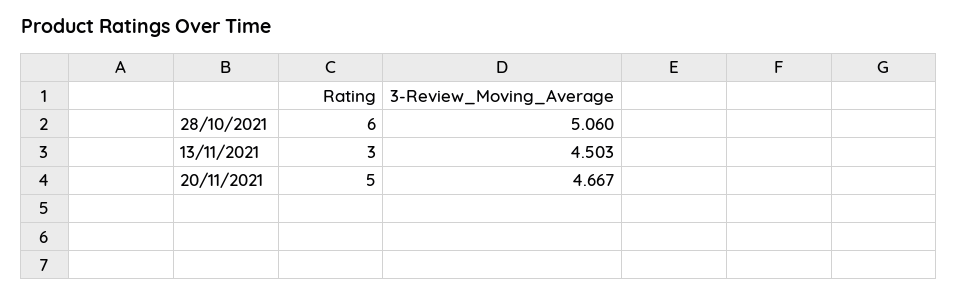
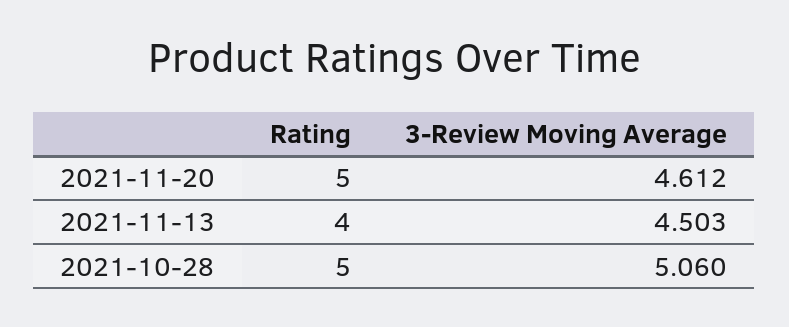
  {
    "Rating": {
-     "28/10/2021": 6,
+     "28/10/2021": 5,
-     "13/11/2021": 3,
+     "13/11/2021": 4,
      "20/11/2021": 5
    },
    "3-Review_Moving_Average": {
      "28/10/2021": 5.06,
      "13/11/2021": 4.503,
-     "20/11/2021": 4.667
+     "20/11/2021": 4.612
    }
  }

